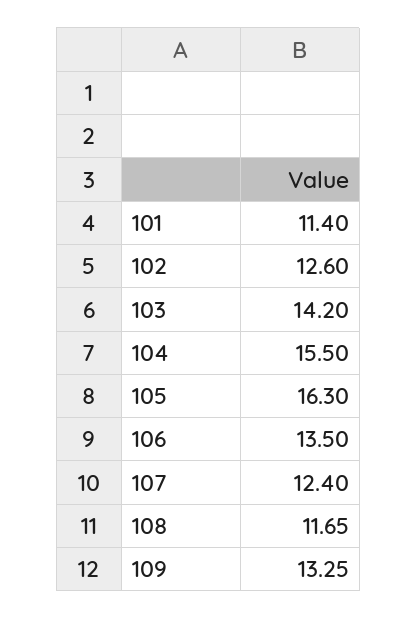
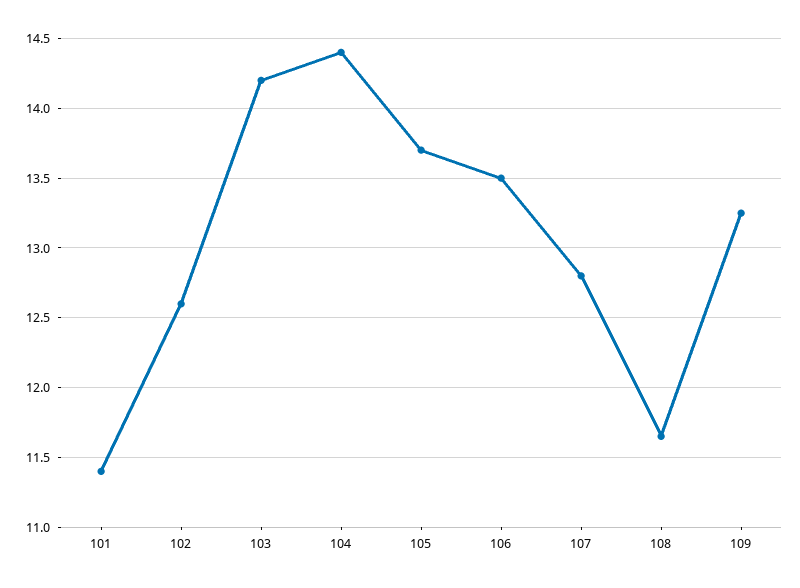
  {
    "101": 11.4,
    "102": 12.6,
    "103": 14.2,
-   "104": 15.5,
+   "104": 14.4,
-   "105": 16.3,
+   "105": 13.7,
    "106": 13.5,
-   "107": 12.4,
+   "107": 12.8,
    "108": 11.65,
    "109": 13.25
  }

